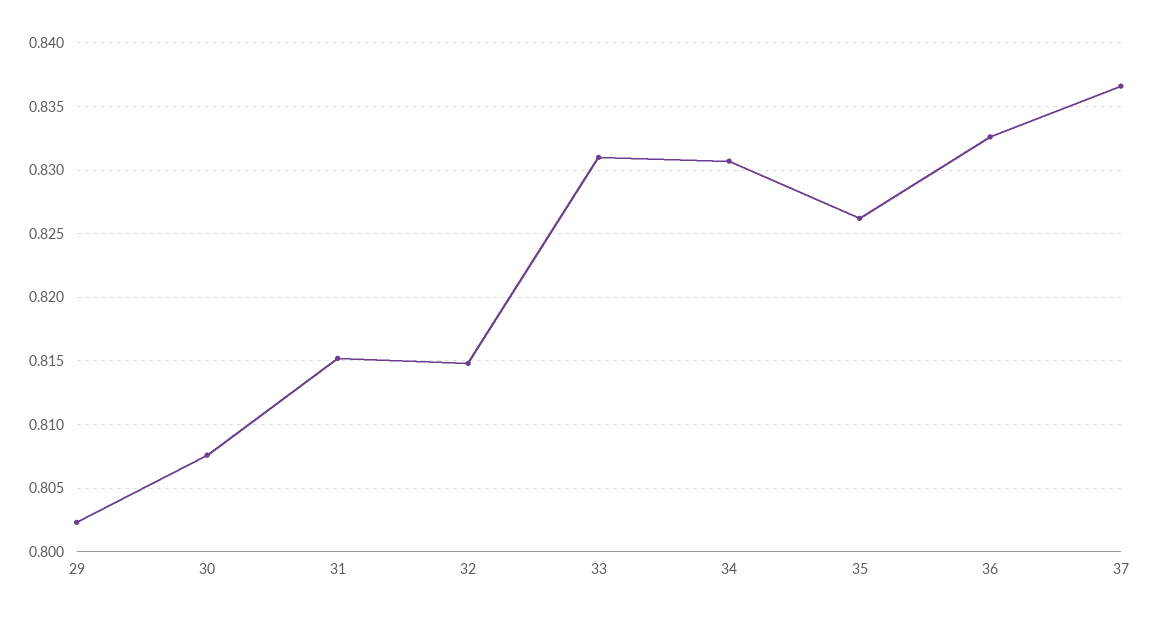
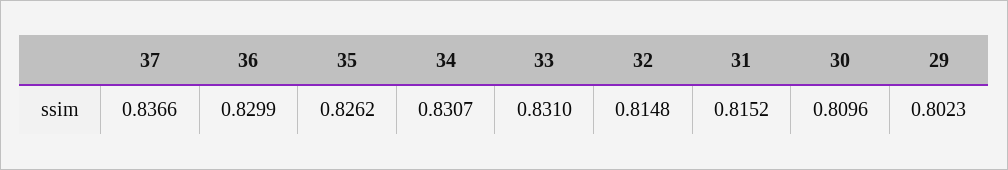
  {
    "29": 0.8023,
-   "30": 0.8075,
+   "30": 0.8096,
    "31": 0.8152,
    "32": 0.8148,
    "33": 0.831,
    "34": 0.8307,
    "35": 0.8262,
-   "36": 0.8325,
+   "36": 0.8299,
    "37": 0.8366
  }

